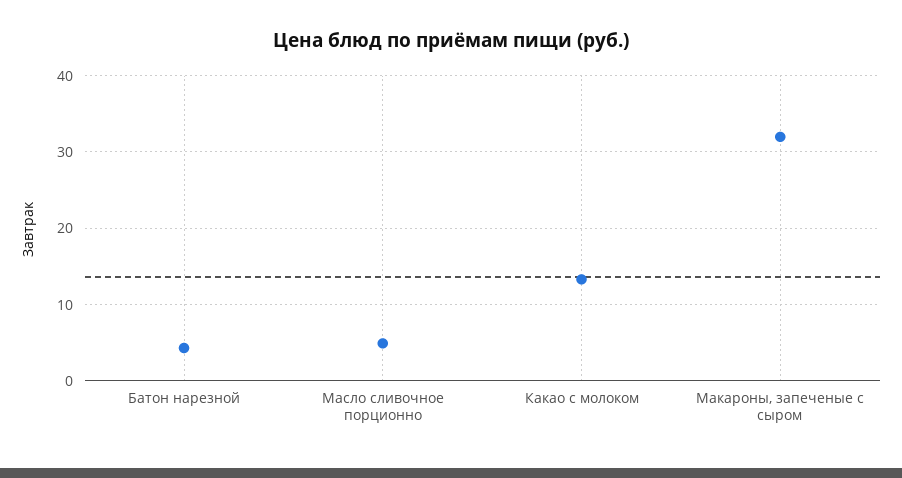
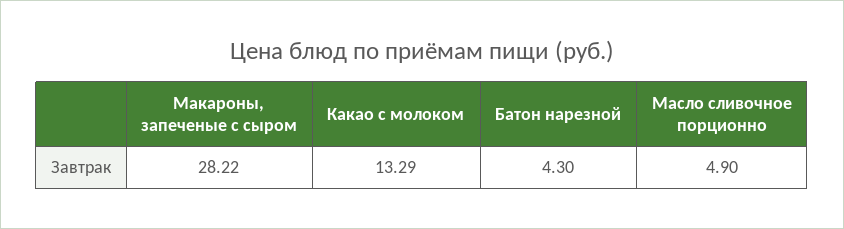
  {
    "Батон нарезной": 4.3,
    "Масло сливочное порционно": 4.9,
    "Какао с молоком": 13.29,
-   "Макароны, запеченые с сыром": 32
+   "Макароны, запеченые с сыром": 28.22
  }

